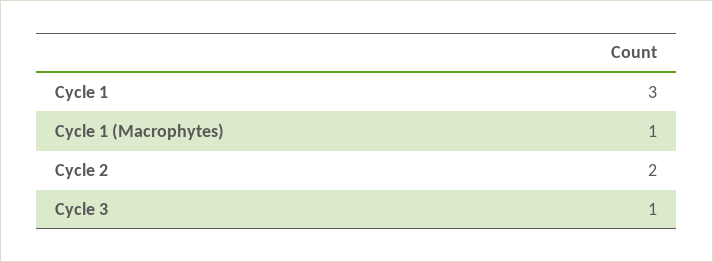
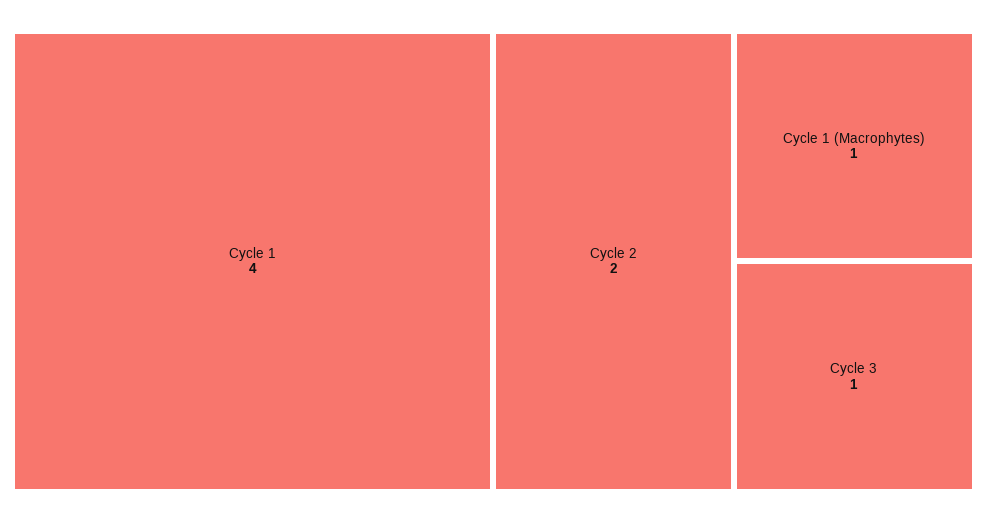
  {
-   "Cycle 1": 3,
+   "Cycle 1": 4,
    "Cycle 1 (Macrophytes)": 1,
    "Cycle 2": 2,
    "Cycle 3": 1
  }

